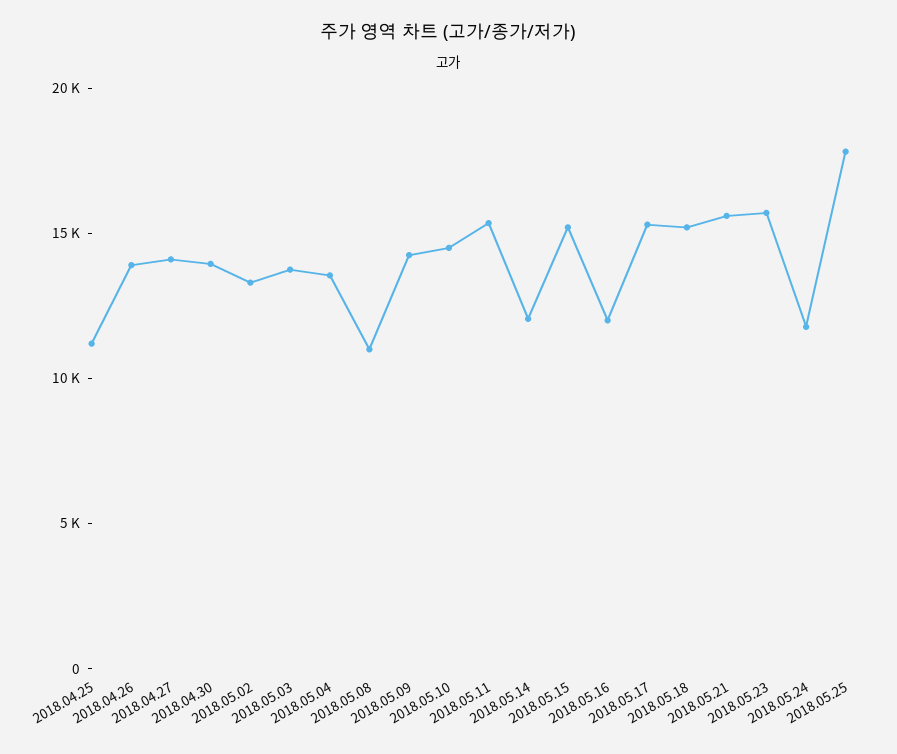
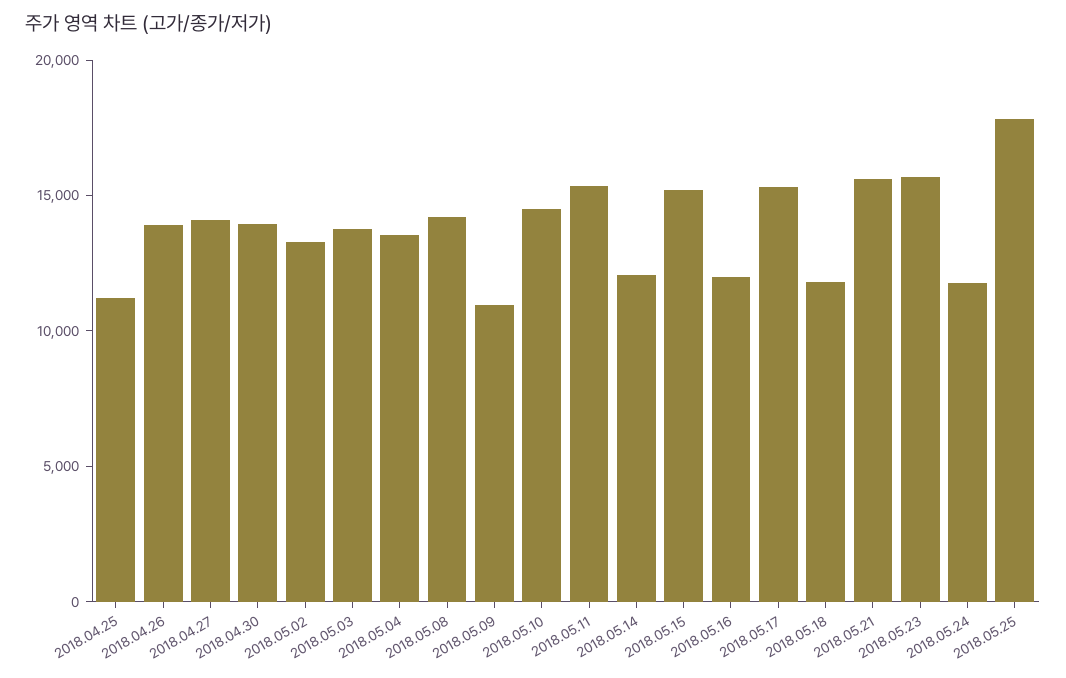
  {
    "2018.04.25": 11000,
    "2018.04.26": 14000,
    "2018.04.27": 14000,
    "2018.04.30": 14000,
    "2018.05.02": 13000,
    "2018.05.03": 14000,
    "2018.05.04": 14000,
-   "2018.05.08": 11000,
+   "2018.05.08": 14000,
-   "2018.05.09": 14000,
+   "2018.05.09": 11000,
    "2018.05.10": 15000,
    "2018.05.11": 15000,
    "2018.05.14": 12000,
    "2018.05.15": 15000,
    "2018.05.16": 12000,
    "2018.05.17": 15000,
-   "2018.05.18": 15000,
+   "2018.05.18": 12000,
    "2018.05.21": 16000,
    "2018.05.23": 16000,
    "2018.05.24": 12000,
    "2018.05.25": 18000
  }

